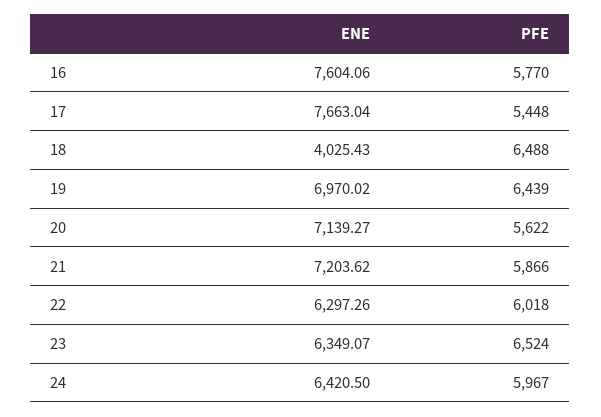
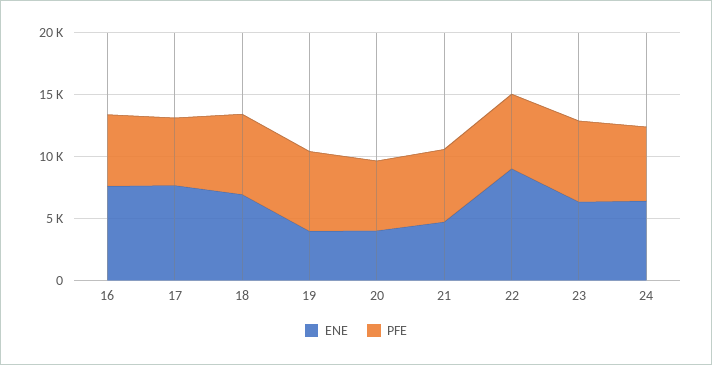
  {
    "ENE": {
      "16": 7604.06,
      "17": 7663.04,
-     "18": 4025.43,
+     "18": 7000,
-     "19": 6970.02,
+     "19": 4000,
-     "20": 7139.27,
+     "20": 4000,
-     "21": 7203.62,
+     "21": 5000,
-     "22": 6297.26,
+     "22": 9000,
      "23": 6349.07,
      "24": 6420.5
    },
    "PFE": {
      "16": 5770,
      "17": 5448,
      "18": 6488,
      "19": 6439,
      "20": 5622,
      "21": 5866,
      "22": 6018,
      "23": 6524,
      "24": 5967
    }
  }

